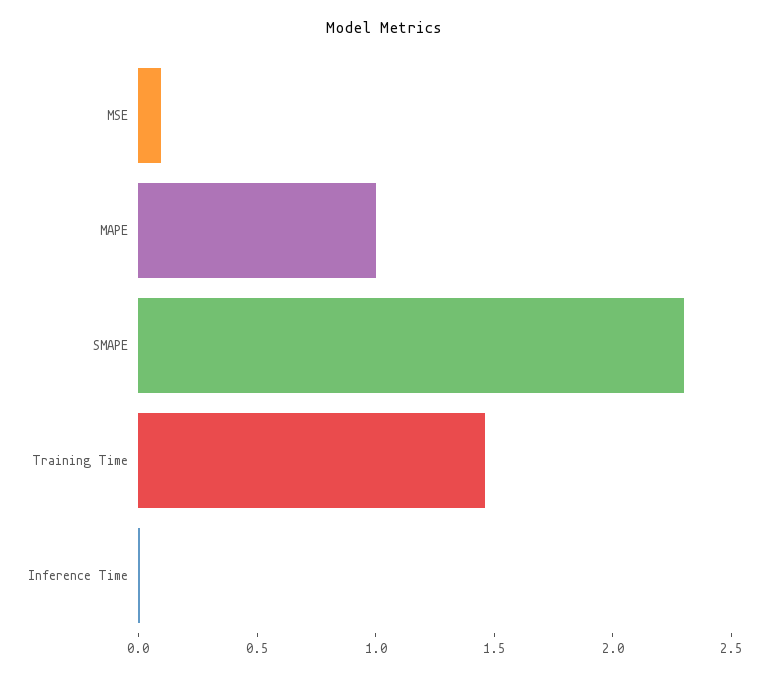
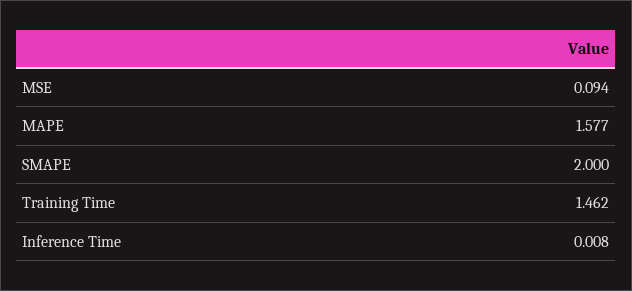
  {
    "MSE": 0.094,
-   "MAPE": 1,
+   "MAPE": 1.577,
-   "SMAPE": 2.3,
+   "SMAPE": 2,
    "Training Time": 1.462,
    "Inference Time": 0.008
  }

